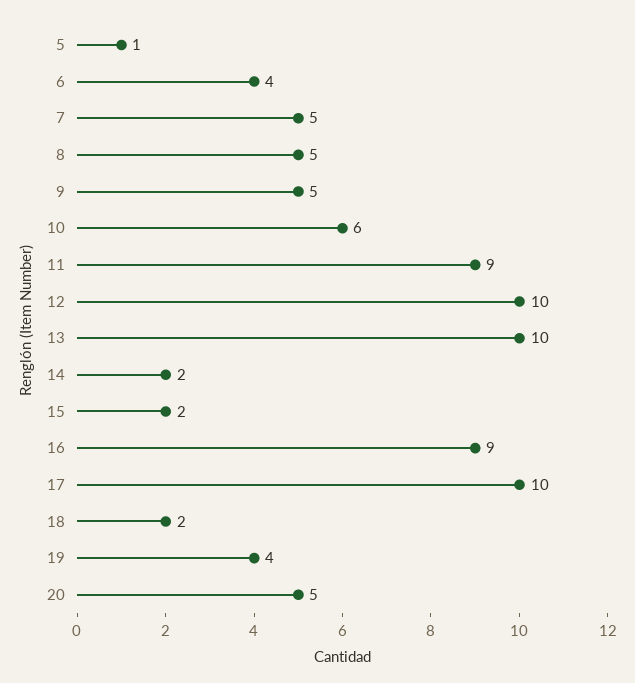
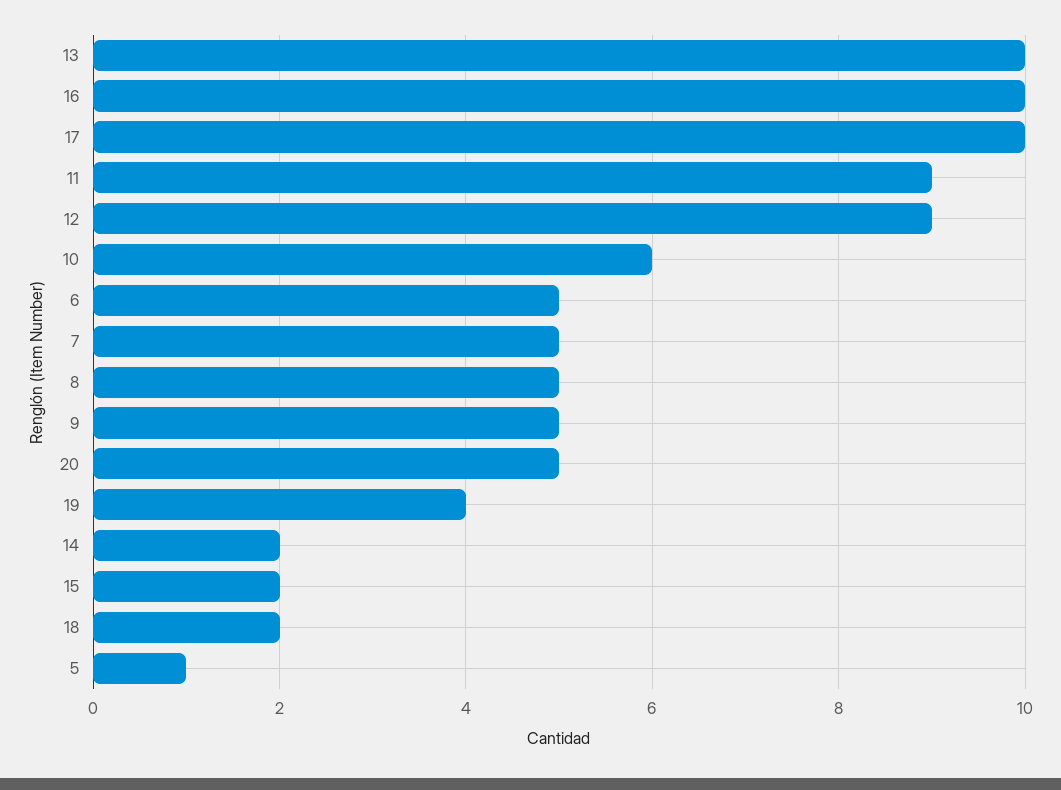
  {
    "5": 1,
-   "6": 4,
+   "6": 5,
    "7": 5,
    "8": 5,
    "9": 5,
    "10": 6,
    "11": 9,
-   "12": 10,
+   "12": 9,
    "13": 10,
    "14": 2,
    "15": 2,
-   "16": 9,
+   "16": 10,
    "17": 10,
    "18": 2,
    "19": 4,
    "20": 5
  }

